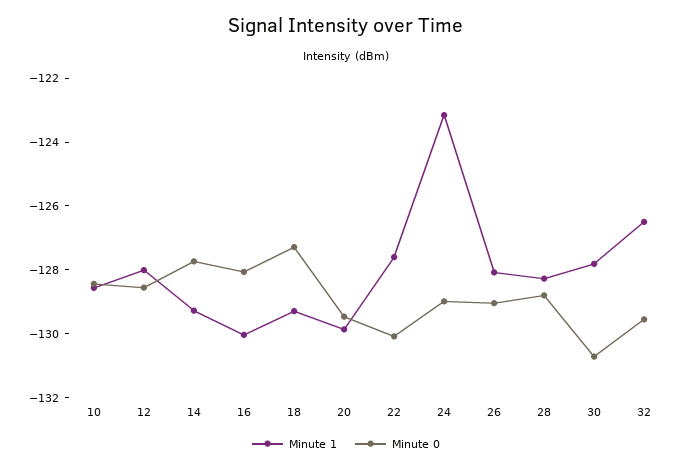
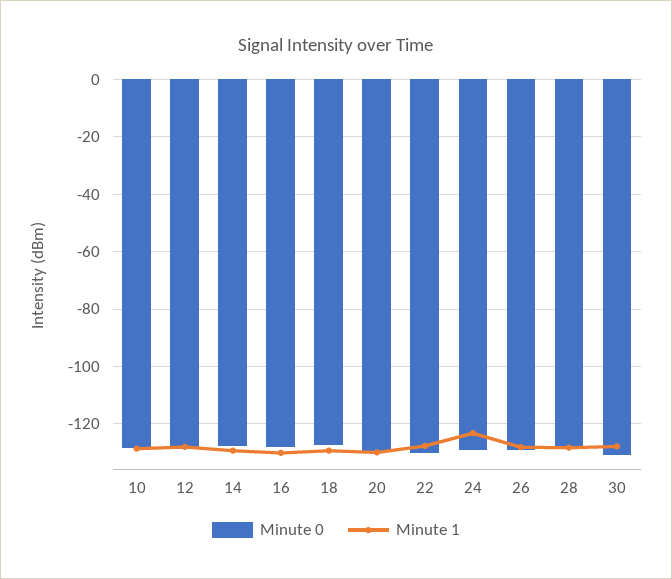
  {
    "Minute 1": {
      "10": -128.5,
      "12": -128,
      "14": -129.5,
      "16": -130,
      "18": -129.5,
      "20": -130,
      "22": -127.5,
      "24": -123,
      "26": -128,
      "28": -128.5,
-     "30": -128,
+     "30": -128
-     "32": -126.5
    },
    "Minute 0": {
      "10": -128.5,
      "12": -128.5,
      "14": -127.5,
      "16": -128,
      "18": -127.5,
      "20": -129.5,
      "22": -130,
      "24": -129,
      "26": -129,
      "28": -129,
-     "30": -130.5,
+     "30": -130.5
-     "32": -129.5
    }
  }

